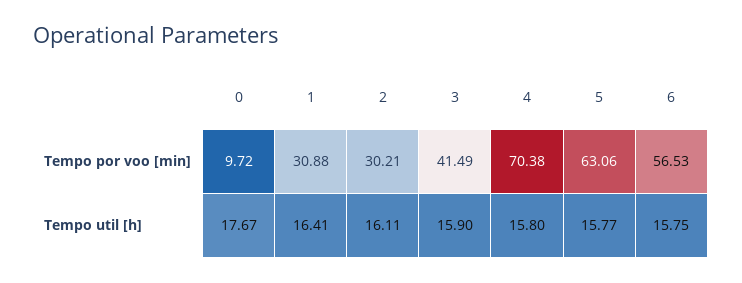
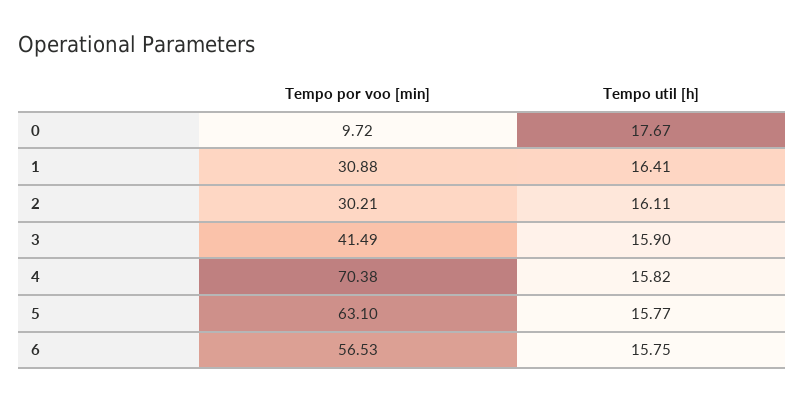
  {
    "0": {
      "Tempo por voo [min]": 9.72,
      "Tempo util [h]": 17.67
    },
    "1": {
      "Tempo por voo [min]": 30.88,
      "Tempo util [h]": 16.41
    },
    "2": {
      "Tempo por voo [min]": 30.21,
      "Tempo util [h]": 16.11
    },
    "3": {
      "Tempo por voo [min]": 41.49,
      "Tempo util [h]": 15.9
    },
    "4": {
      "Tempo por voo [min]": 70.38,
-     "Tempo util [h]": 15.8
+     "Tempo util [h]": 15.82
    },
    "5": {
-     "Tempo por voo [min]": 63.06,
+     "Tempo por voo [min]": 63.1,
      "Tempo util [h]": 15.77
    },
    "6": {
      "Tempo por voo [min]": 56.53,
      "Tempo util [h]": 15.75
    }
  }

